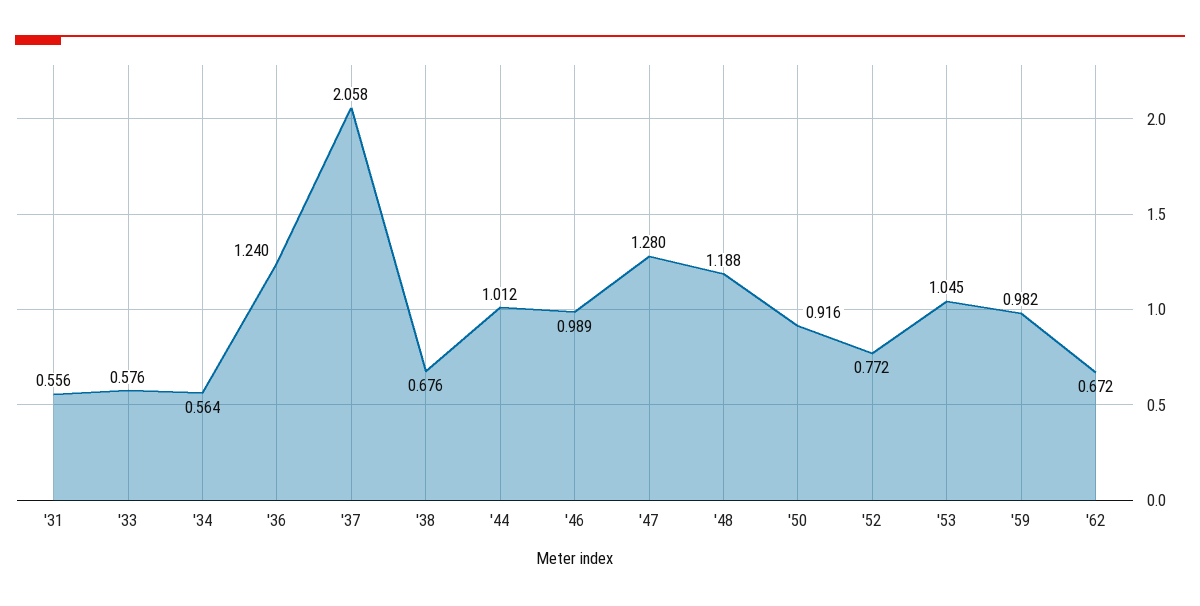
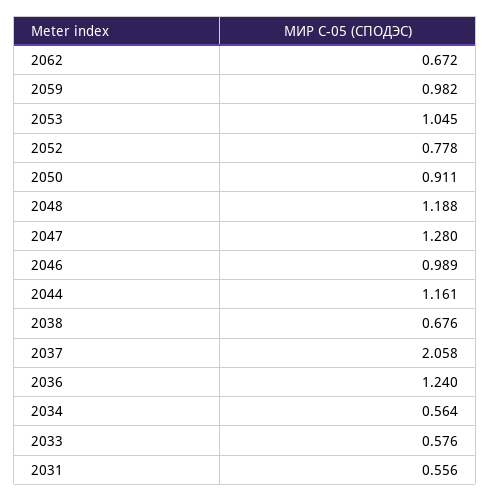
  {
    "'31": 0.556,
    "'33": 0.576,
    "'34": 0.564,
    "'36": 1.24,
    "'37": 2.058,
    "'38": 0.676,
-   "'44": 1.012,
+   "'44": 1.161,
    "'46": 0.989,
    "'47": 1.28,
    "'48": 1.188,
-   "'50": 0.916,
+   "'50": 0.911,
-   "'52": 0.772,
+   "'52": 0.778,
    "'53": 1.045,
    "'59": 0.982,
    "'62": 0.672
  }

